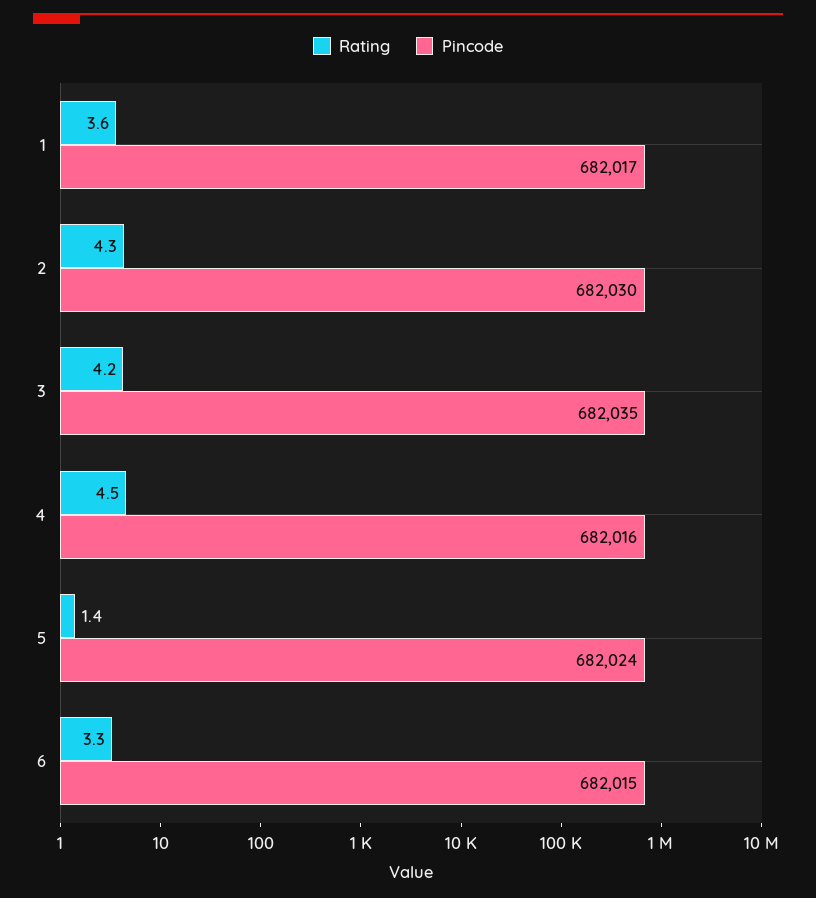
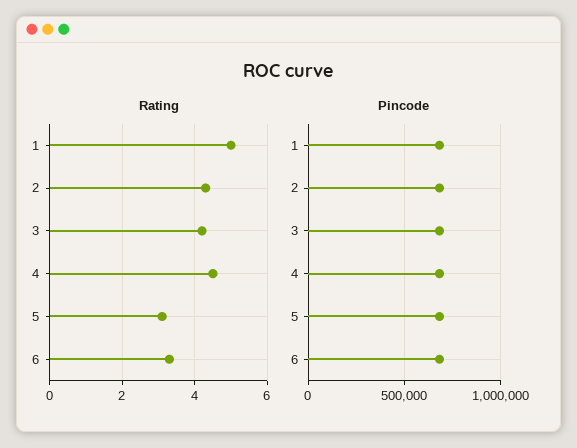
  {
    "Rating": {
-     "1": 3.6,
+     "1": 5,
      "2": 4.3,
      "3": 4.2,
      "4": 4.5,
-     "5": 1.4,
+     "5": 3,
      "6": 3.3
    },
    "Pincode": {
      "1": 682017,
      "2": 682030,
      "3": 682035,
      "4": 682016,
      "5": 682024,
      "6": 682015
    }
  }

